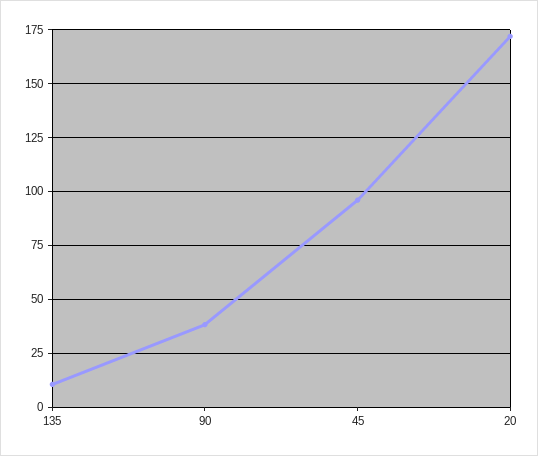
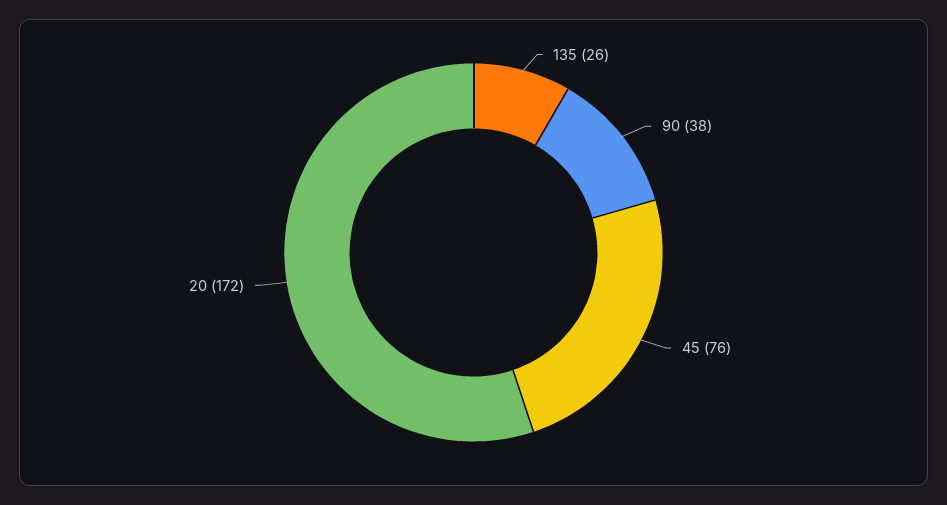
  {
-   "135": 10,
+   "135": 26,
    "90": 38,
-   "45": 95,
+   "45": 76,
    "20": 172
  }

